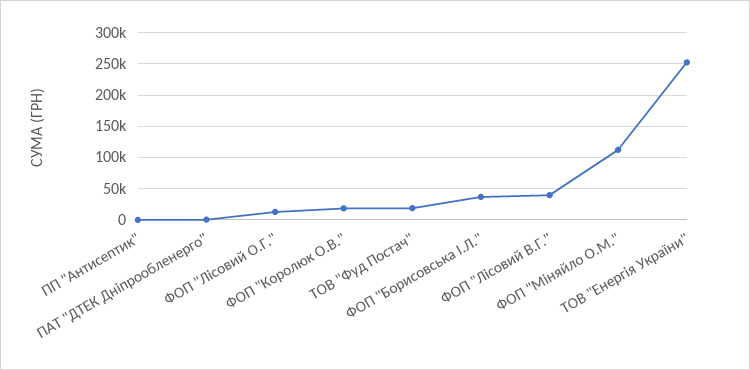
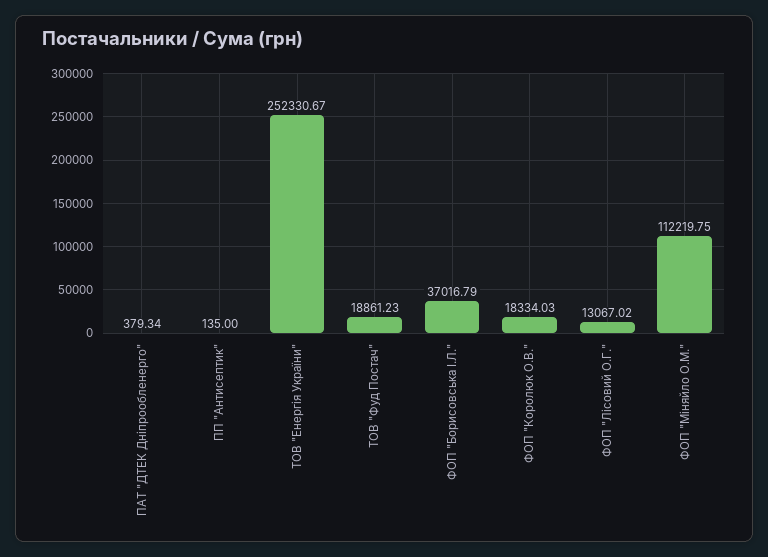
  {
    "ПП \"Антисептик\"": 135,
    "ПАТ \"ДТЕК Дніпрообленерго\"": 379.34,
    "ФОП \"Лісовий О.Г.\"": 13067.02,
    "ФОП \"Королюк О.В.\"": 18334.03,
    "ТОВ \"Фуд Постач\"": 18861.23,
    "ФОП \"Борисовська І.Л.\"": 37016.79,
-   "ФОП \"Лісовий В.Г.\"": 40000,
    "ФОП \"Міняйло О.М.\"": 112219.75,
    "ТОВ \"Енергія України\"": 252330.67
  }

